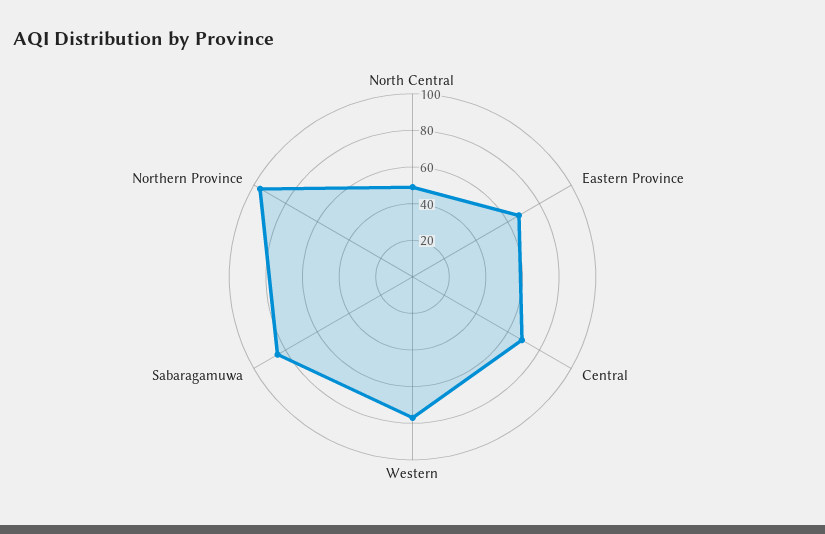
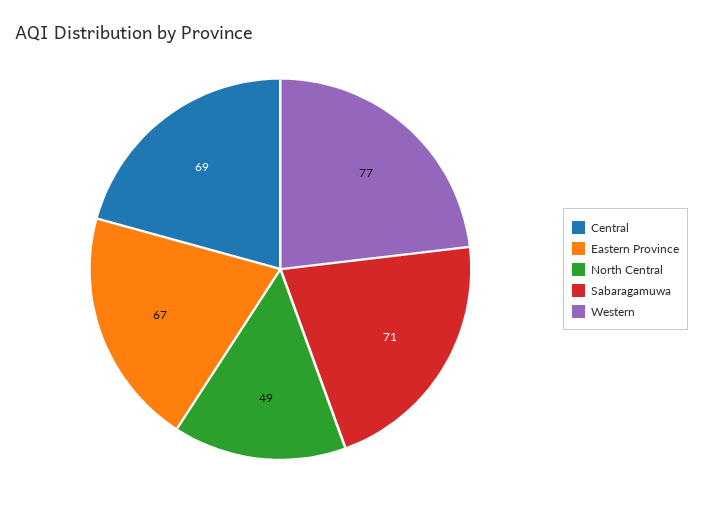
  {
    "North Central": 49,
    "Eastern Province": 67,
    "Central": 69,
    "Western": 77,
-   "Sabaragamuwa": 85,
+   "Sabaragamuwa": 71
-   "Northern Province": 95
  }

